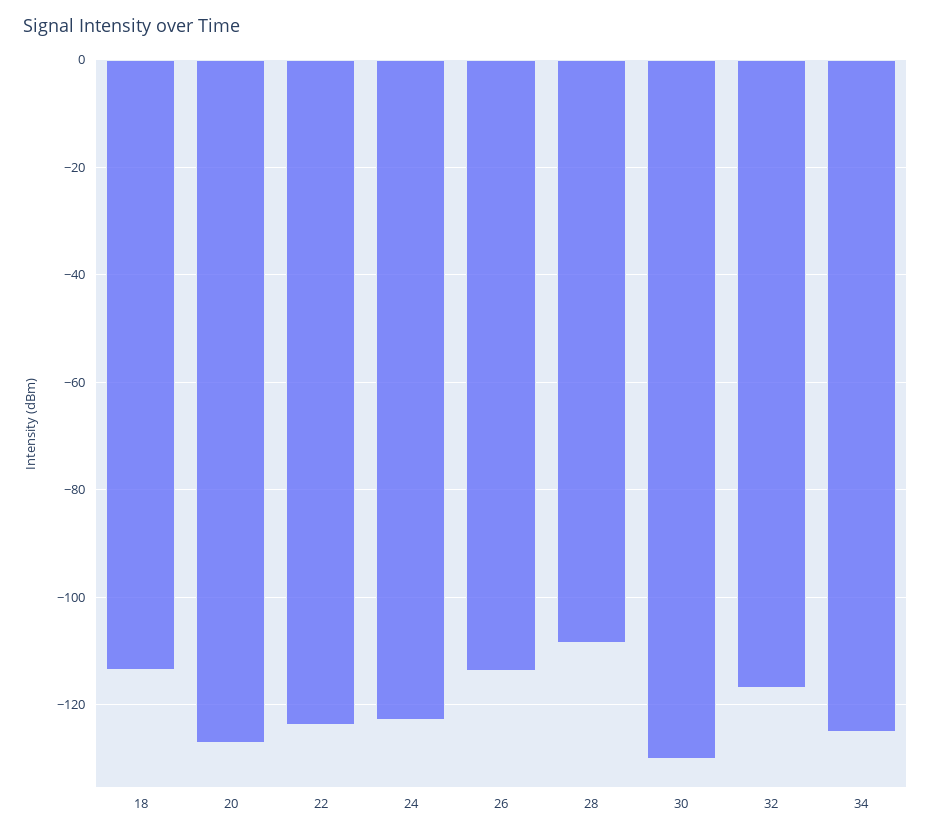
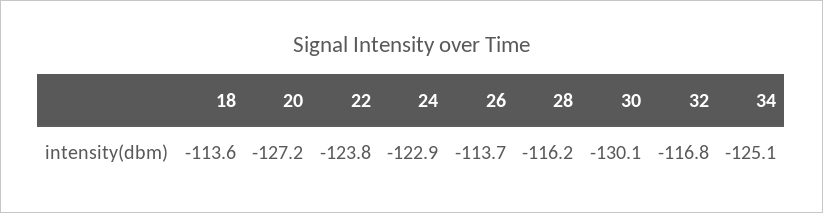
  {
    "18": -113.6,
    "20": -127.2,
    "22": -123.8,
    "24": -122.9,
    "26": -113.7,
-   "28": -108,
+   "28": -116.2,
    "30": -130.1,
    "32": -116.8,
    "34": -125.1
  }

